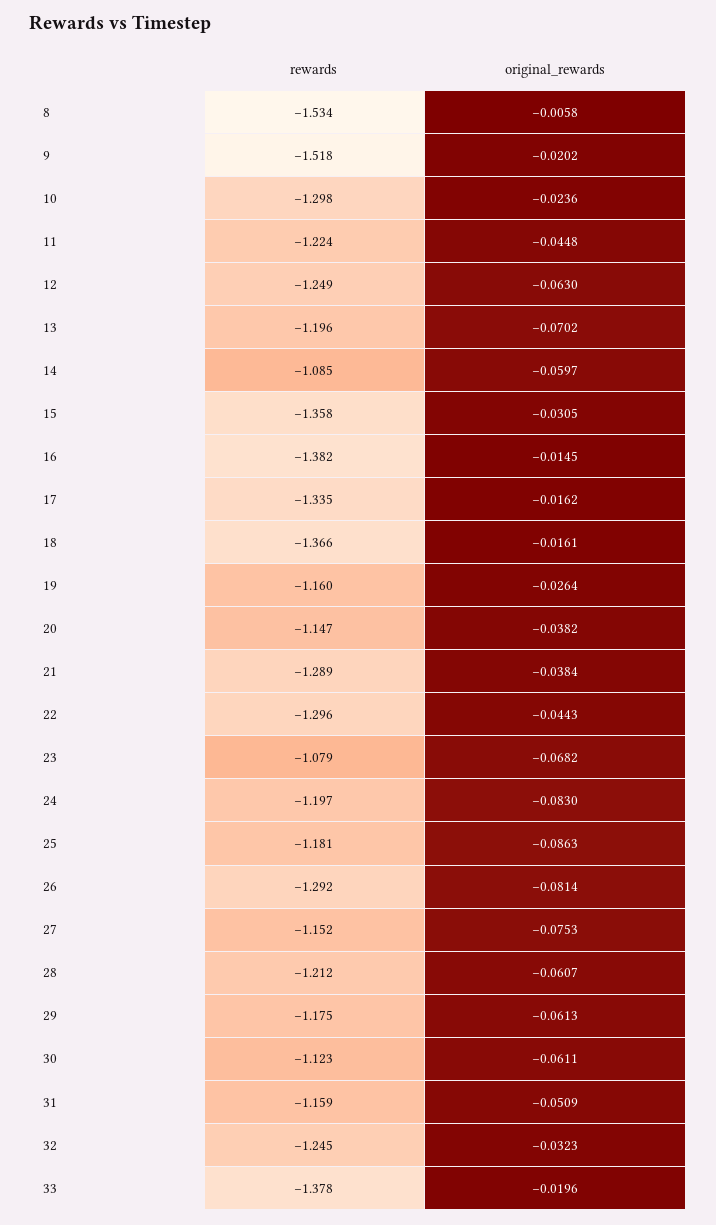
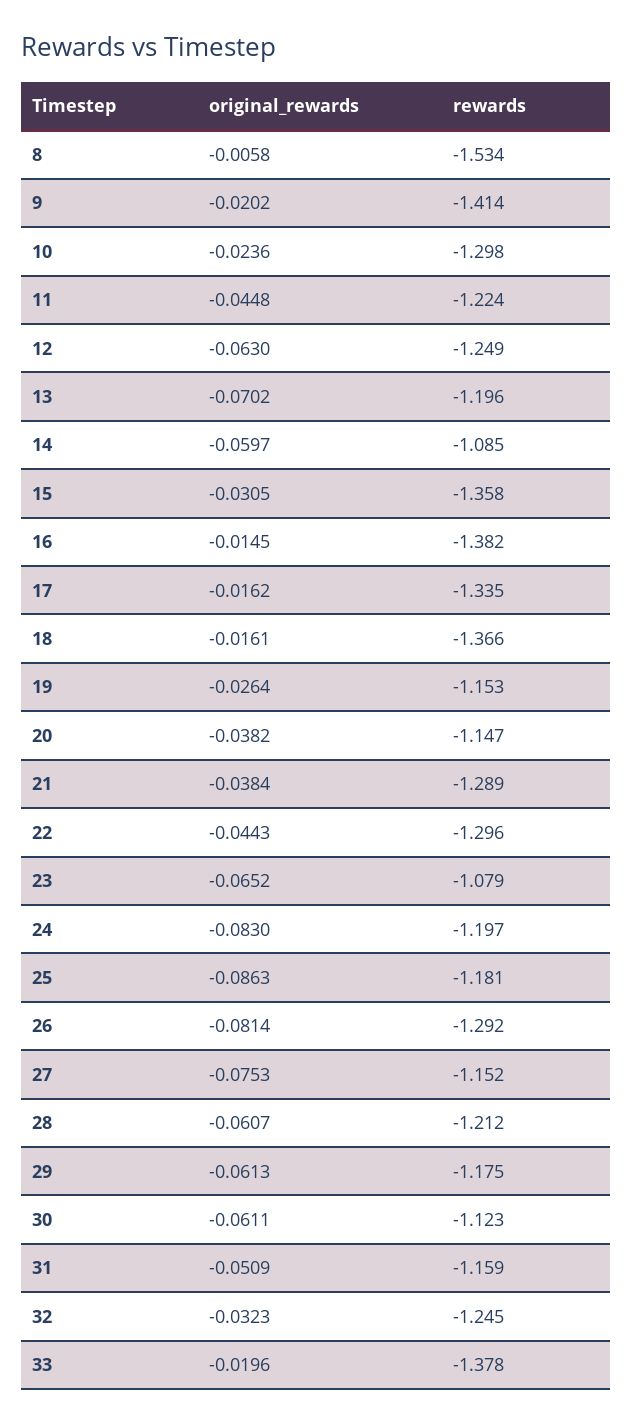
  {
    "rewards": {
      "8": -1.534,
-     "9": -1.518,
+     "9": -1.414,
      "10": -1.298,
      "11": -1.224,
      "12": -1.249,
      "13": -1.196,
      "14": -1.085,
      "15": -1.358,
      "16": -1.382,
      "17": -1.335,
      "18": -1.366,
-     "19": -1.16,
+     "19": -1.153,
      "20": -1.147,
      "21": -1.289,
      "22": -1.296,
      "23": -1.079,
      "24": -1.197,
      "25": -1.181,
      "26": -1.292,
      "27": -1.152,
      "28": -1.212,
      "29": -1.175,
      "30": -1.123,
      "31": -1.159,
      "32": -1.245,
      "33": -1.378
    },
    "original_rewards": {
      "8": -0.0058,
      "9": -0.0202,
      "10": -0.0236,
      "11": -0.0448,
      "12": -0.063,
      "13": -0.0702,
      "14": -0.0597,
      "15": -0.0305,
      "16": -0.0145,
      "17": -0.0162,
      "18": -0.0161,
      "19": -0.0264,
      "20": -0.0382,
      "21": -0.0384,
      "22": -0.0443,
-     "23": -0.0682,
+     "23": -0.0652,
      "24": -0.083,
      "25": -0.0863,
      "26": -0.0814,
      "27": -0.0753,
      "28": -0.0607,
      "29": -0.0613,
      "30": -0.0611,
      "31": -0.0509,
      "32": -0.0323,
      "33": -0.0196
    }
  }

